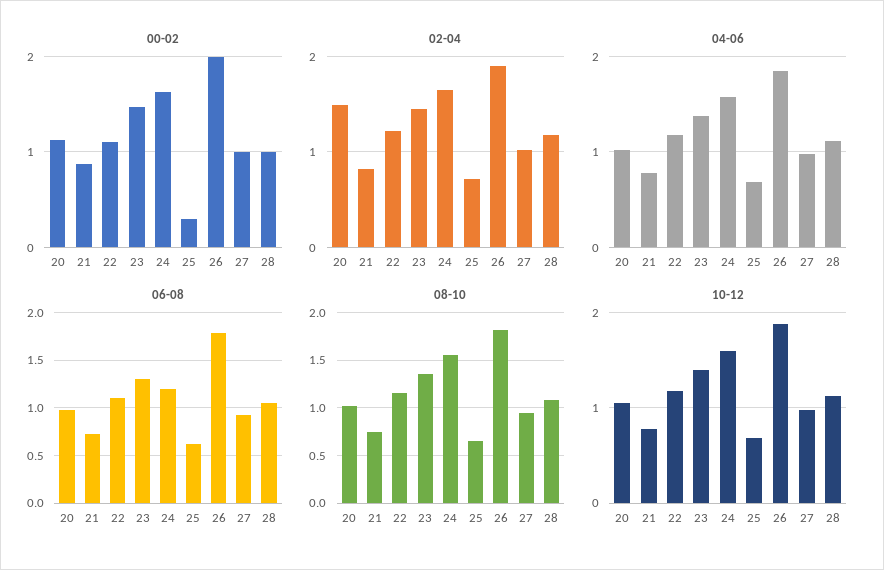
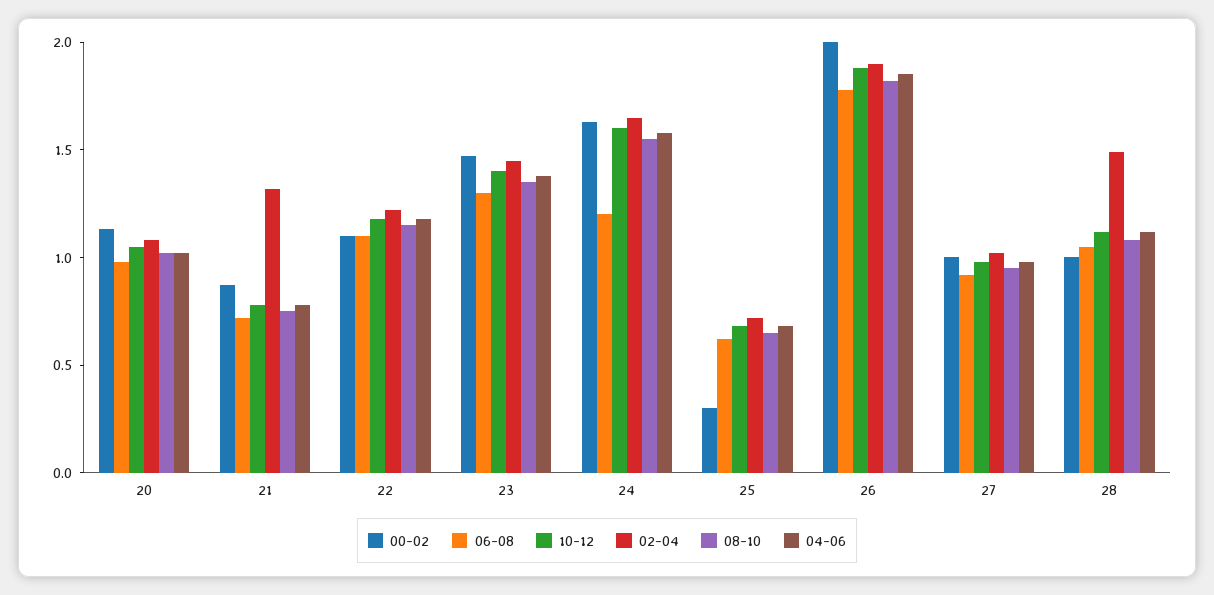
  {
    "00-02": {
      "20": 1.1,
      "21": 0.9,
      "22": 1.1,
      "23": 1.5,
      "24": 1.6,
      "25": 0.3,
      "26": 2,
      "27": 1,
      "28": 1
    },
    "02-04": {
-     "20": 1.5,
+     "20": 1.1,
-     "21": 0.8,
+     "21": 1.3,
      "22": 1.2,
      "23": 1.5,
      "24": 1.7,
      "25": 0.7,
      "26": 1.9,
      "27": 1,
-     "28": 1.2
+     "28": 1.5
    },
    "04-06": {
      "20": 1,
      "21": 0.8,
      "22": 1.2,
      "23": 1.4,
      "24": 1.6,
      "25": 0.7,
      "26": 1.9,
      "27": 1,
      "28": 1.1
    },
    "06-08": {
      "20": 1,
      "21": 0.7,
      "22": 1.1,
      "23": 1.3,
      "24": 1.2,
      "25": 0.6,
      "26": 1.8,
      "27": 0.9,
      "28": 1.1
    },
    "08-10": {
      "20": 1,
      "21": 0.8,
      "22": 1.2,
      "23": 1.4,
      "24": 1.6,
      "25": 0.7,
      "26": 1.8,
      "27": 1,
      "28": 1.1
    },
    "10-12": {
      "20": 1.1,
      "21": 0.8,
      "22": 1.2,
      "23": 1.4,
      "24": 1.6,
      "25": 0.7,
      "26": 1.9,
      "27": 1,
      "28": 1.1
    }
  }

